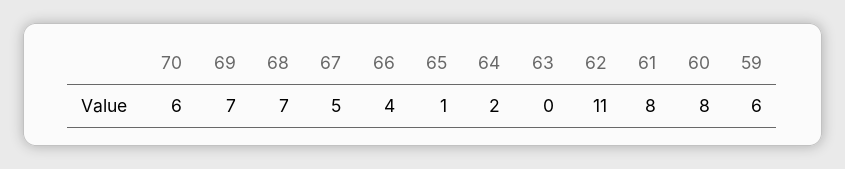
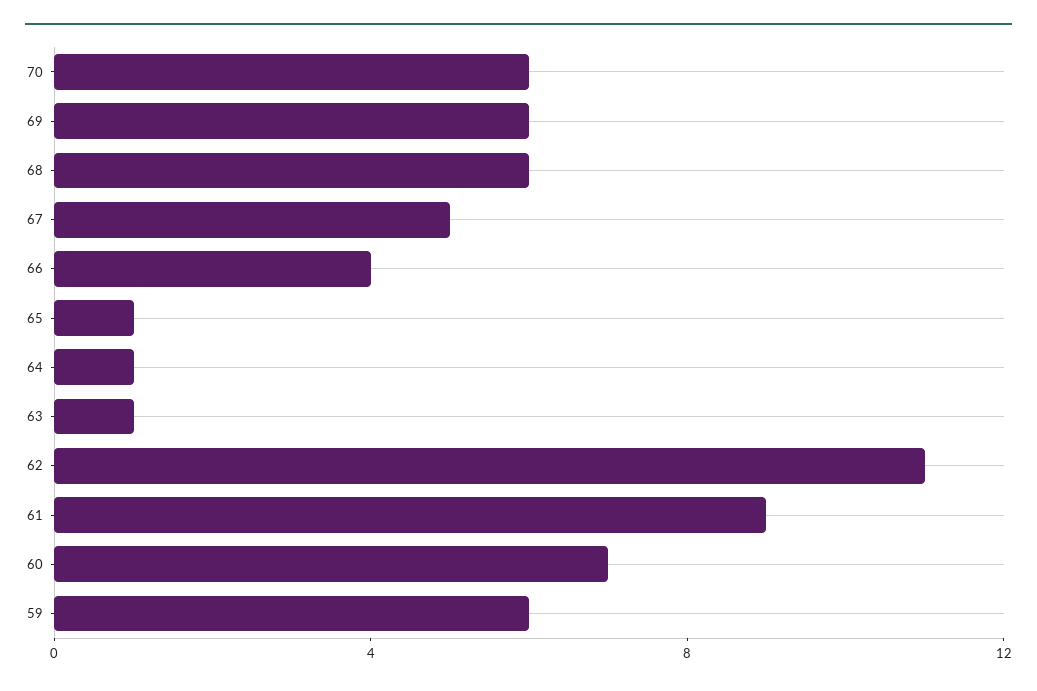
  {
    "70": 6,
-   "69": 7,
+   "69": 6,
-   "68": 7,
+   "68": 6,
    "67": 5,
    "66": 4,
    "65": 1,
-   "64": 2,
+   "64": 1,
-   "63": 0,
+   "63": 1,
    "62": 11,
-   "61": 8,
+   "61": 9,
-   "60": 8,
+   "60": 7,
    "59": 6
  }

